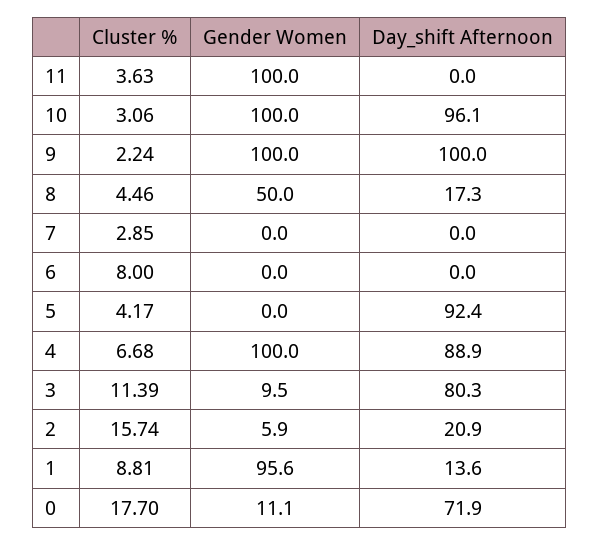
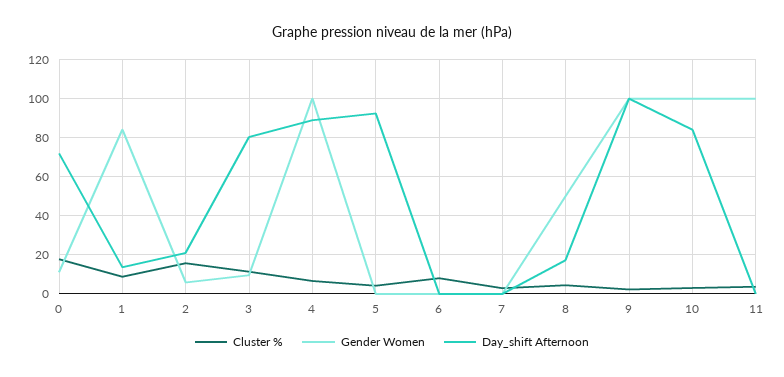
  {
    "Cluster %": {
      "11": 3.63,
      "10": 3.06,
      "9": 2.24,
      "8": 4.46,
      "7": 2.85,
      "6": 8,
      "5": 4.17,
      "4": 6.68,
      "3": 11.39,
      "2": 15.74,
      "1": 8.81,
      "0": 17.7
    },
    "Gender Women": {
      "11": 100,
      "10": 100,
      "9": 100,
      "8": 50,
      "7": 0,
      "6": 0,
      "5": 0,
      "4": 100,
      "3": 9.5,
      "2": 5.9,
-     "1": 95.6,
+     "1": 85,
      "0": 11.1
    },
    "Day_shift Afternoon": {
      "11": 0,
-     "10": 96.1,
+     "10": 85,
      "9": 100,
      "8": 17.3,
      "7": 0,
      "6": 0,
      "5": 92.4,
      "4": 88.9,
      "3": 80.3,
      "2": 20.9,
      "1": 13.6,
      "0": 71.9
    }
  }

